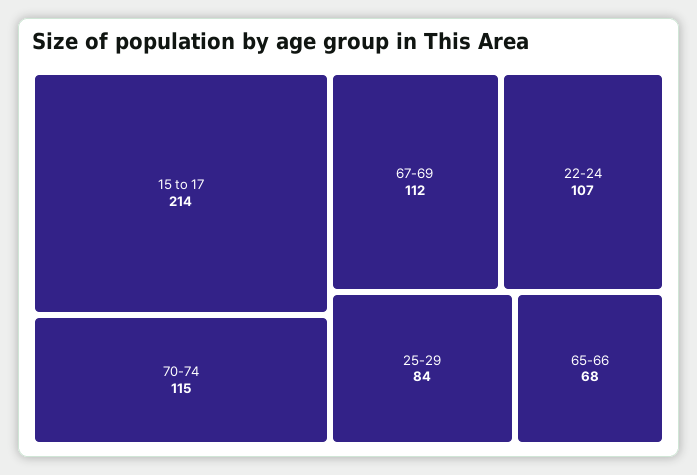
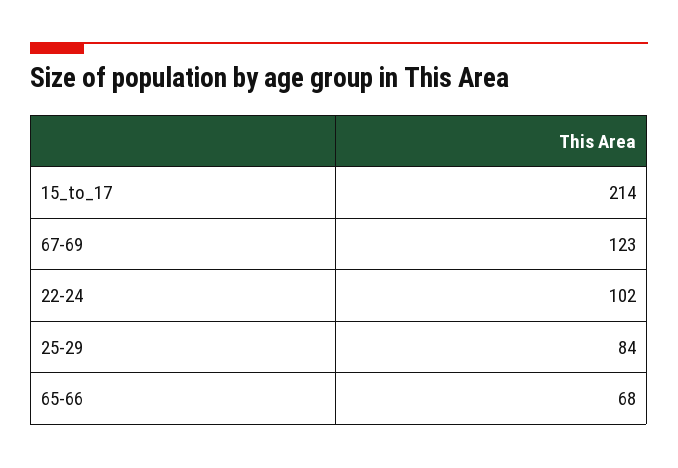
  {
    "15 to 17": 214,
-   "70-74": 115,
-   "67-69": 112,
+   "67-69": 123,
-   "22-24": 107,
+   "22-24": 102,
    "25-29": 84,
    "65-66": 68
  }

